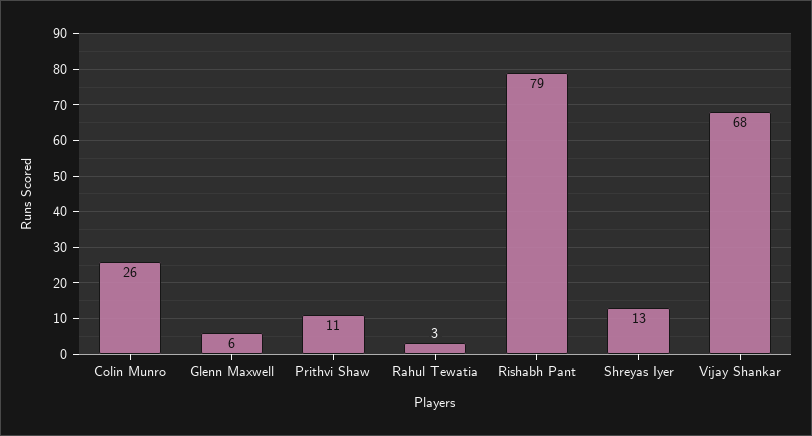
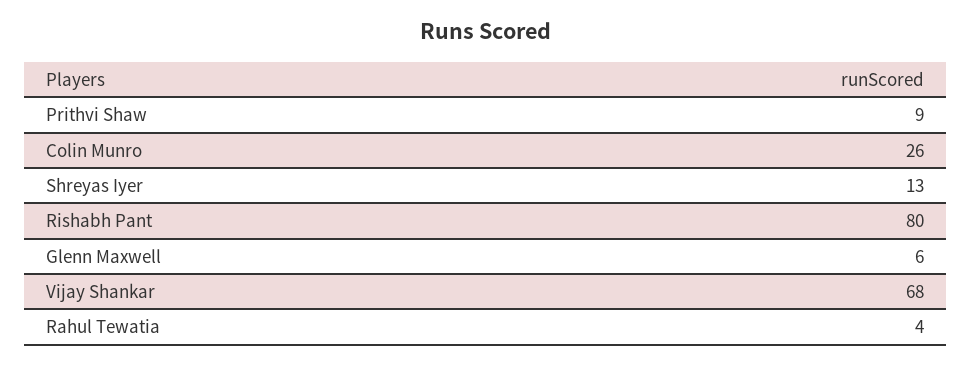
  {
    "Colin Munro": 26,
    "Glenn Maxwell": 6,
-   "Prithvi Shaw": 11,
+   "Prithvi Shaw": 9,
-   "Rahul Tewatia": 3,
+   "Rahul Tewatia": 4,
-   "Rishabh Pant": 79,
+   "Rishabh Pant": 80,
    "Shreyas Iyer": 13,
    "Vijay Shankar": 68
  }

